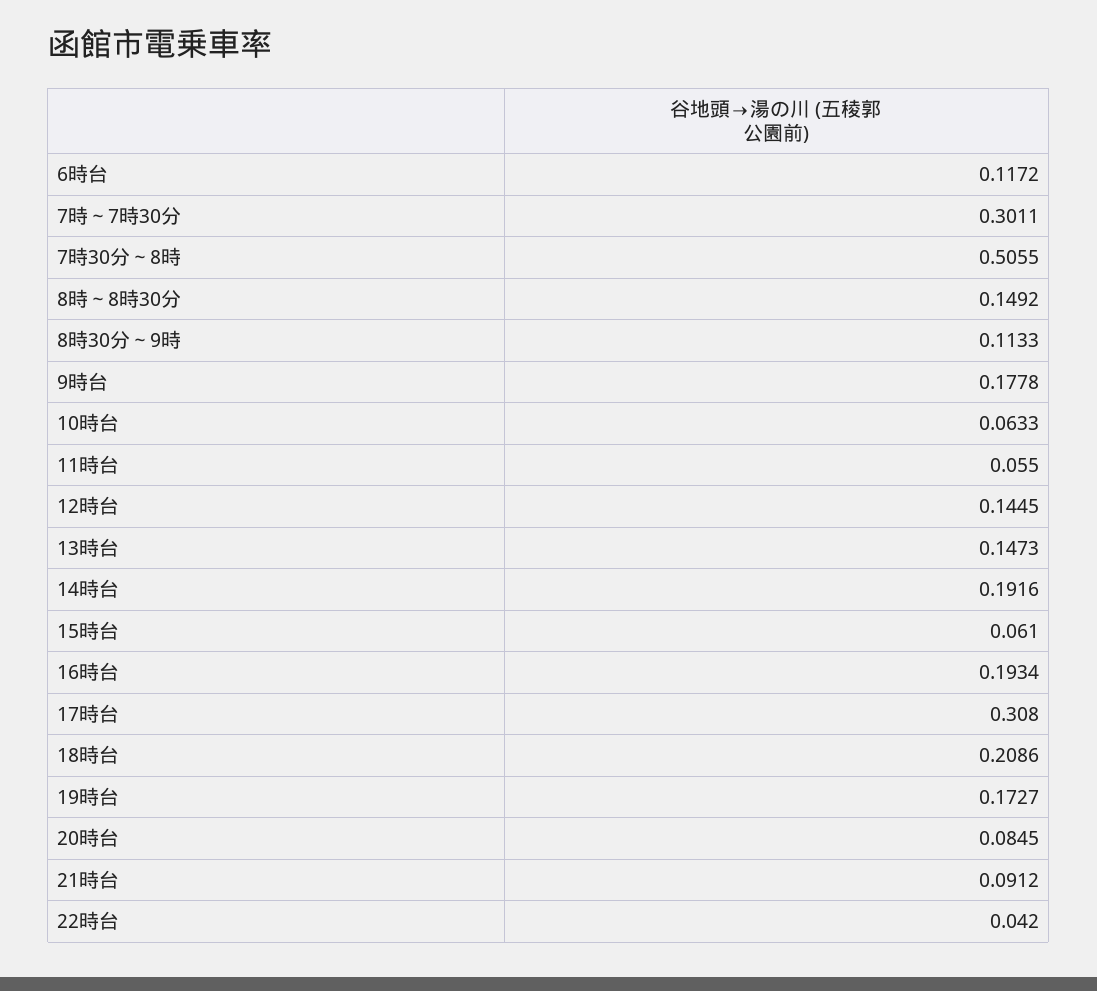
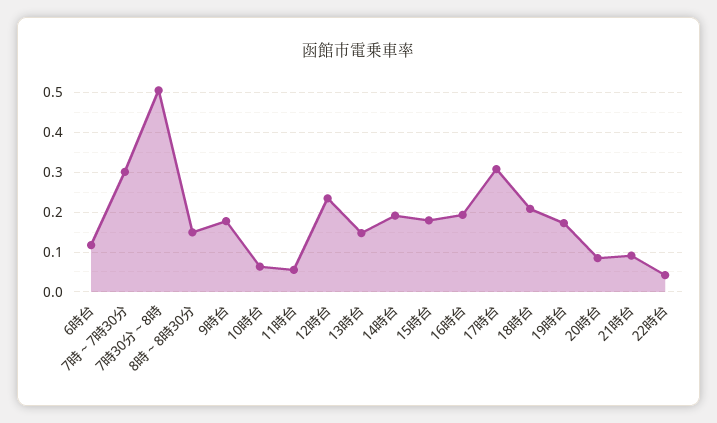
  {
    "6時台": 0.1172,
    "7時～7時30分": 0.3011,
    "7時30分～8時": 0.5055,
    "8時～8時30分": 0.1492,
-   "8時30分～9時": 0.1133,
    "9時台": 0.1778,
    "10時台": 0.0633,
    "11時台": 0.055,
-   "12時台": 0.1445,
+   "12時台": 0.24,
    "13時台": 0.1473,
    "14時台": 0.1916,
-   "15時台": 0.061,
+   "15時台": 0.18,
    "16時台": 0.1934,
    "17時台": 0.308,
    "18時台": 0.2086,
    "19時台": 0.1727,
    "20時台": 0.0845,
    "21時台": 0.0912,
    "22時台": 0.042
  }

